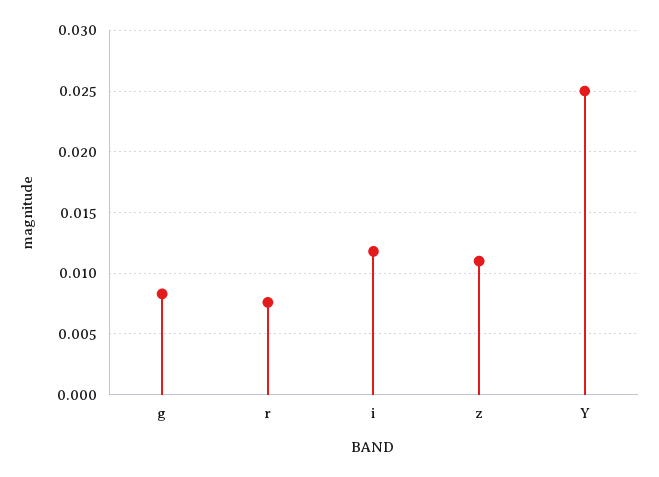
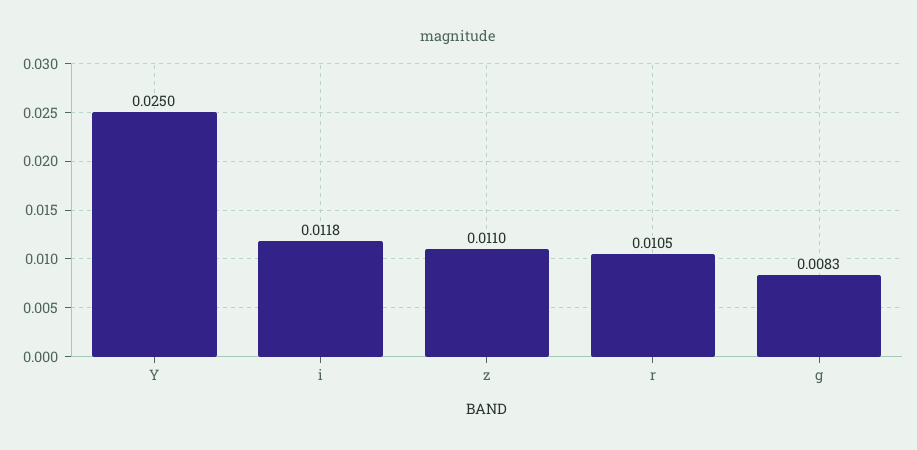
  {
    "g": 0.0083,
-   "r": 0.0075,
+   "r": 0.0105,
    "i": 0.0118,
    "z": 0.011,
    "Y": 0.025
  }

